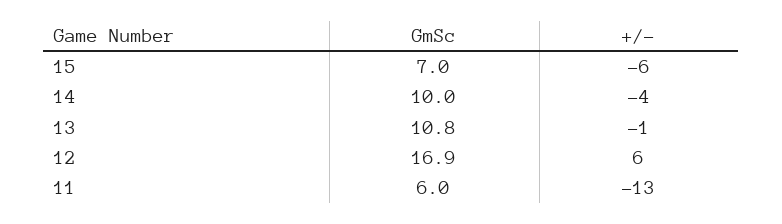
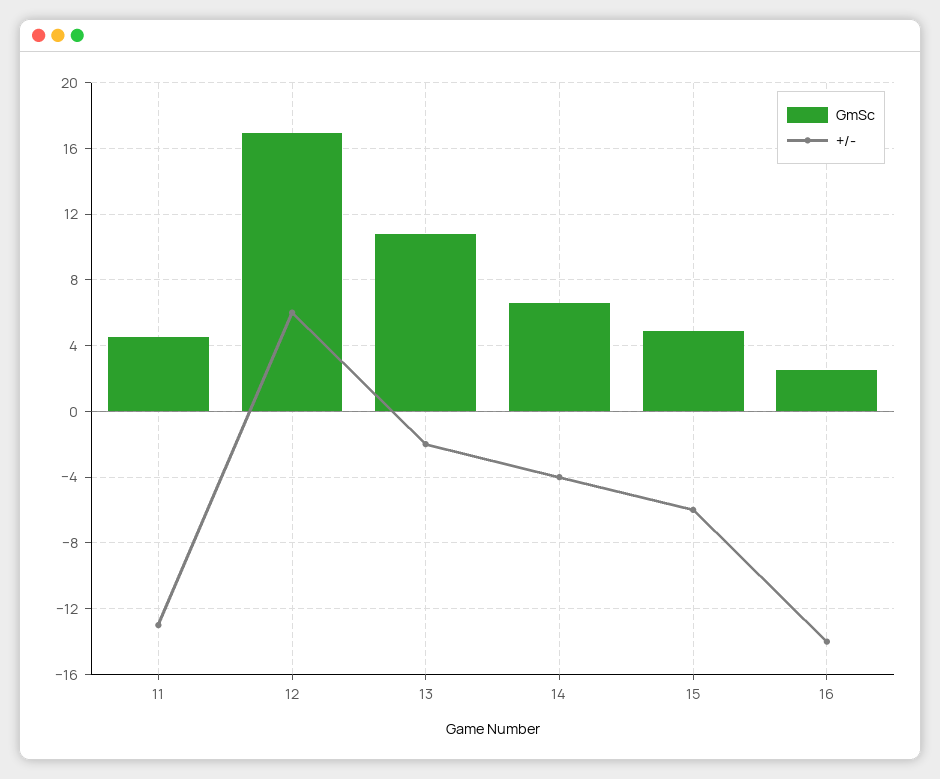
  {
    "GmSc": {
-     "15": 7,
+     "15": 5,
-     "14": 10,
+     "14": 6.5,
      "13": 10.8,
      "12": 16.9,
-     "11": 6
+     "11": 4.5,
+     "16": 2.5
    },
    "+/-": {
      "15": -6,
      "14": -4,
-     "13": -1,
+     "13": -2,
      "12": 6,
-     "11": -13
+     "11": -13,
+     "16": -14
    }
  }

